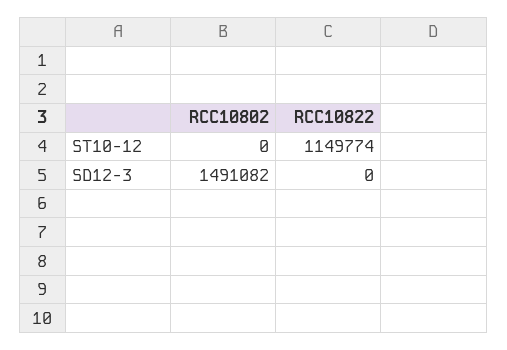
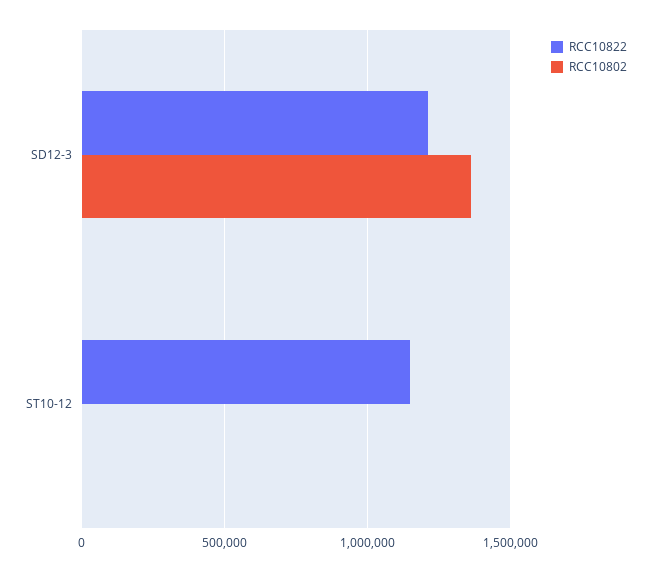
  {
    "RCC10802": {
      "ST10-12": 0,
-     "SD12-3": 1491082
+     "SD12-3": 1350000
    },
    "RCC10822": {
      "ST10-12": 1149774,
-     "SD12-3": 0
+     "SD12-3": 1200000
    }
  }

